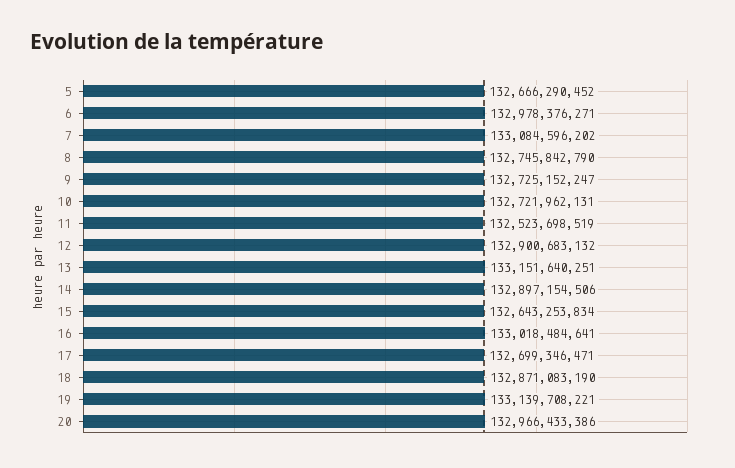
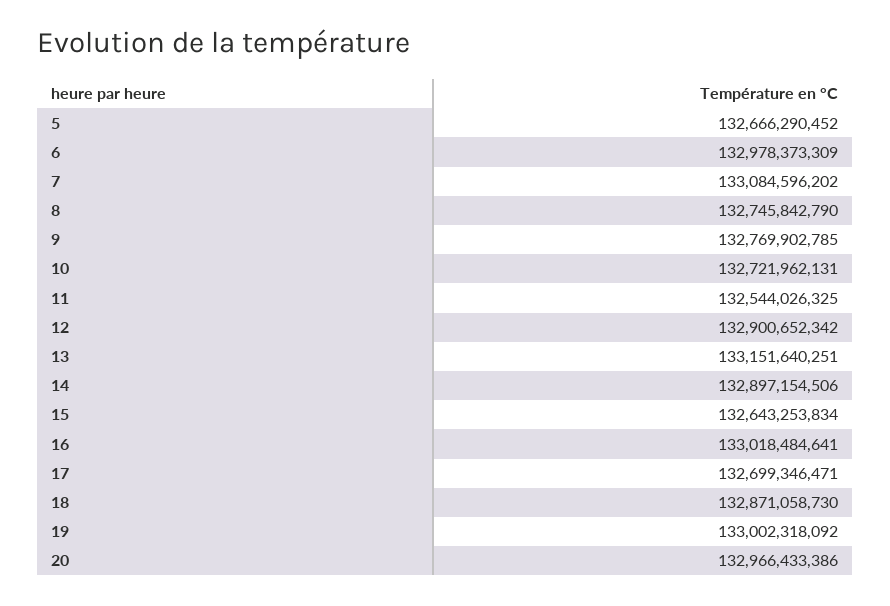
  {
    "5": 132666290452,
-   "6": 132978376271,
+   "6": 132978373309,
    "7": 133084596202,
    "8": 132745842790,
-   "9": 132725152247,
+   "9": 132769902785,
    "10": 132721962131,
-   "11": 132523698519,
+   "11": 132544026325,
-   "12": 132900683132,
+   "12": 132900652342,
    "13": 133151640251,
    "14": 132897154506,
    "15": 132643253834,
    "16": 133018484641,
    "17": 132699346471,
-   "18": 132871083190,
+   "18": 132871058730,
-   "19": 133139708221,
+   "19": 133002318092,
    "20": 132966433386
  }

